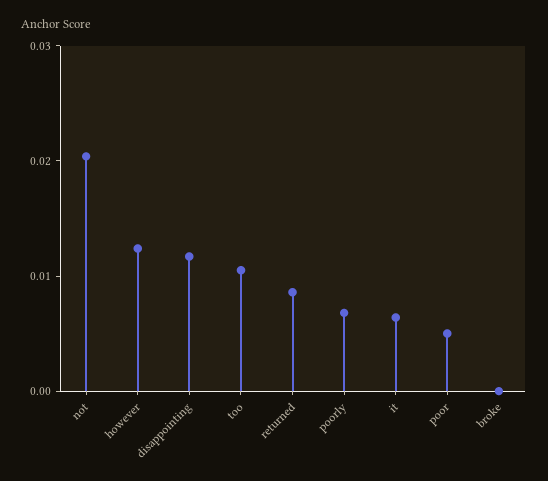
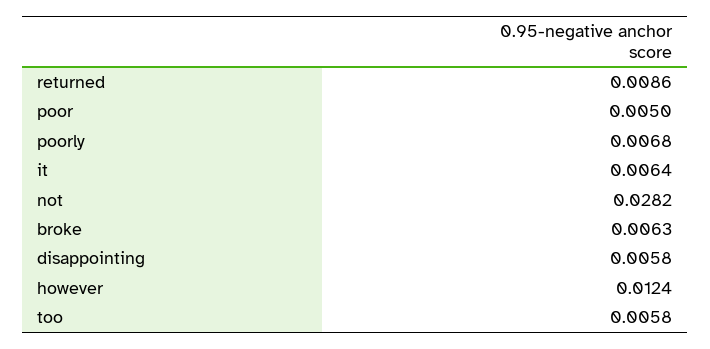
  {
-   "not": 0.02,
+   "not": 0.0282,
    "however": 0.0124,
-   "disappointing": 0.012,
+   "disappointing": 0.0058,
-   "too": 0.01,
+   "too": 0.0058,
    "returned": 0.0086,
    "poorly": 0.0068,
    "it": 0.0064,
    "poor": 0.005,
-   "broke": 0
+   "broke": 0.0063
  }

